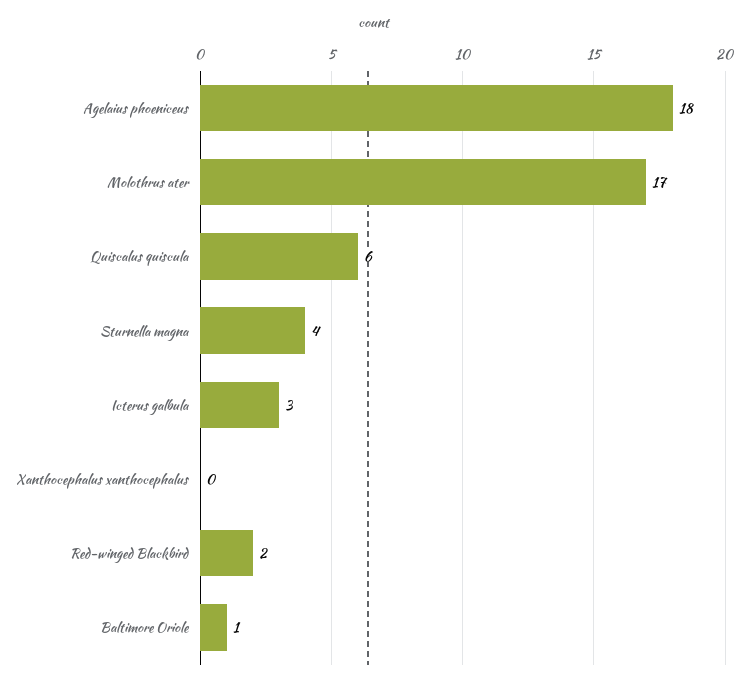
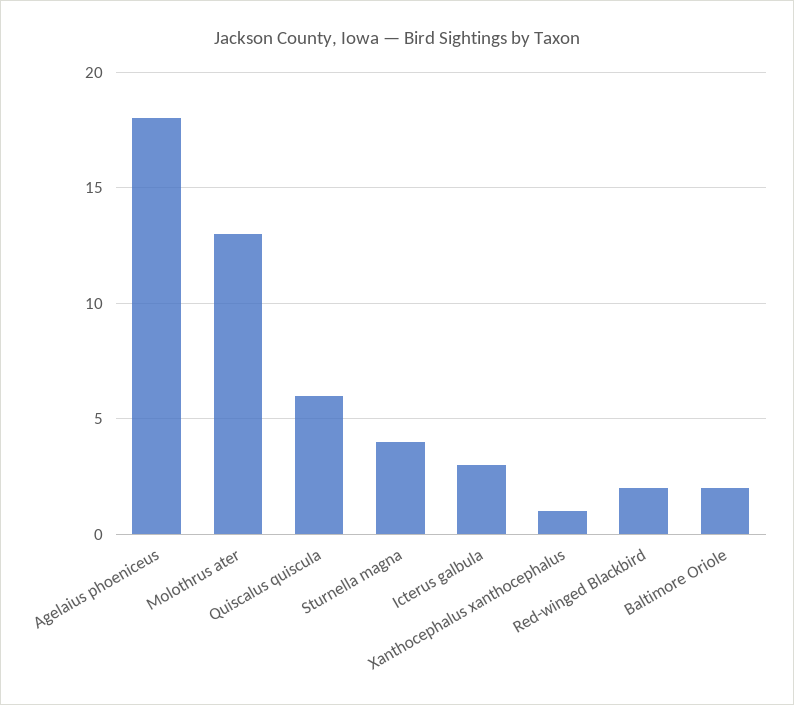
  {
    "Agelaius phoeniceus": 18,
-   "Molothrus ater": 17,
+   "Molothrus ater": 13,
    "Quiscalus quiscula": 6,
    "Sturnella magna": 4,
    "Icterus galbula": 3,
-   "Xanthocephalus xanthocephalus": 0,
+   "Xanthocephalus xanthocephalus": 1,
    "Red-winged Blackbird": 2,
-   "Baltimore Oriole": 1
+   "Baltimore Oriole": 2
  }

